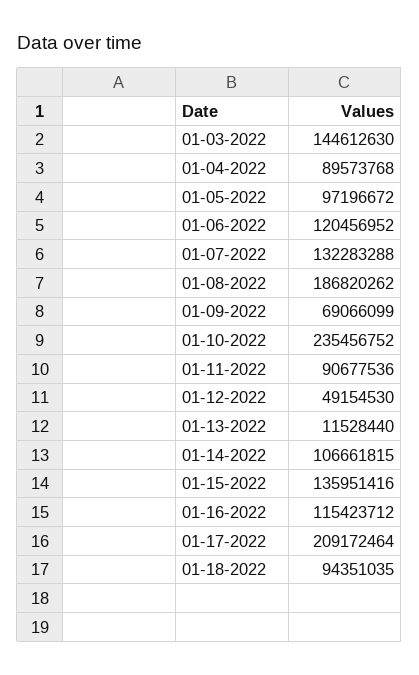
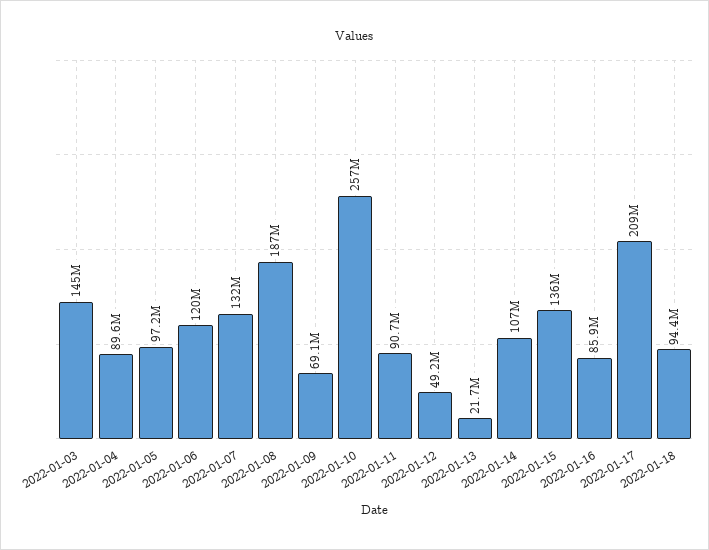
  {
    "01-03-2022": 144612630,
    "01-04-2022": 89573768,
    "01-05-2022": 97196672,
    "01-06-2022": 120456952,
    "01-07-2022": 132283288,
    "01-08-2022": 186820262,
    "01-09-2022": 69066099,
-   "01-10-2022": 235456752,
+   "01-10-2022": 257000000,
    "01-11-2022": 90677536,
    "01-12-2022": 49154530,
-   "01-13-2022": 11528440,
+   "01-13-2022": 21700000,
    "01-14-2022": 106661815,
    "01-15-2022": 135951416,
-   "01-16-2022": 115423712,
+   "01-16-2022": 85900000,
    "01-17-2022": 209172464,
    "01-18-2022": 94351035
  }

